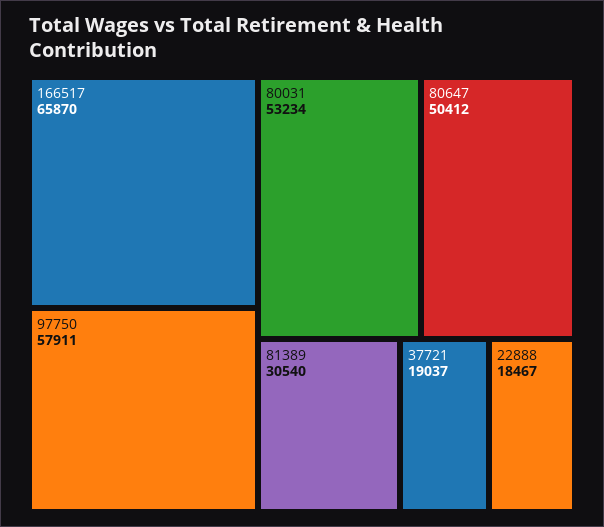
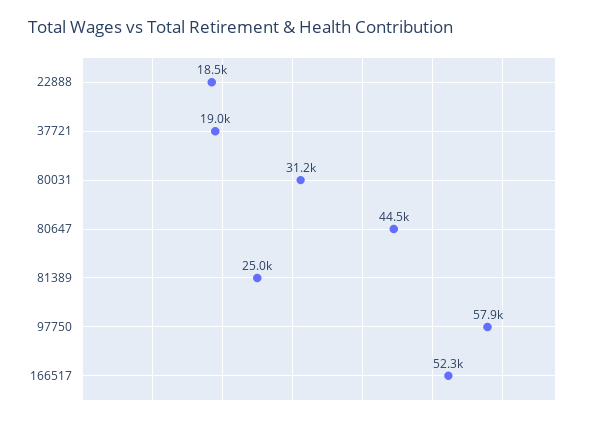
  {
-   "166517": 65870,
+   "166517": 52300,
    "97750": 57911,
-   "80031": 53234,
+   "80031": 31200,
-   "80647": 50412,
+   "80647": 44500,
-   "81389": 30540,
+   "81389": 25000,
    "37721": 19037,
    "22888": 18467
  }

